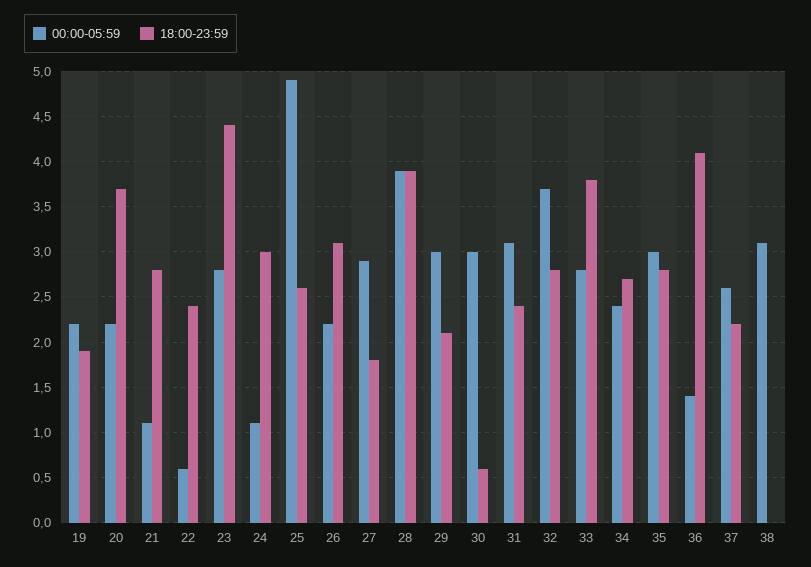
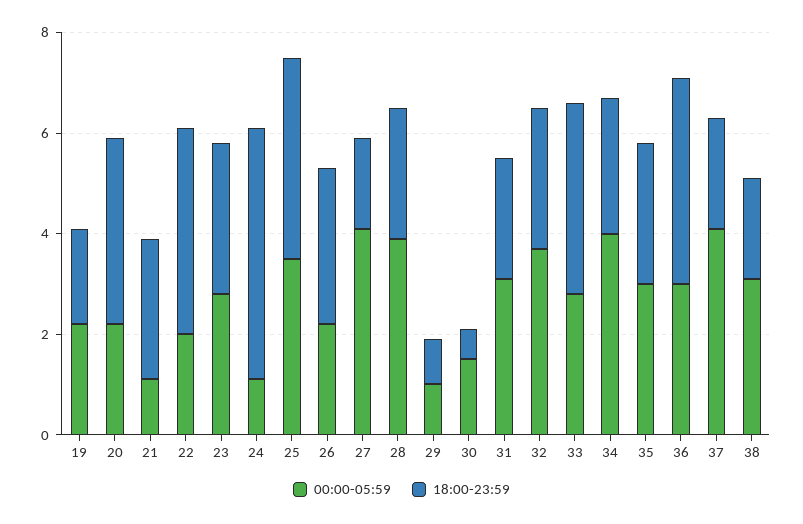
  {
    "00:00-05:59": {
      "19": 2.2,
      "20": 2.2,
      "21": 1.1,
-     "22": 0.6,
+     "22": 2,
      "23": 2.8,
      "24": 1.1,
-     "25": 4.9,
+     "25": 3.5,
      "26": 2.2,
-     "27": 2.9,
+     "27": 4,
      "28": 3.9,
-     "29": 3,
+     "29": 1,
-     "30": 3,
+     "30": 1.5,
      "31": 3.1,
      "32": 3.7,
      "33": 2.8,
-     "34": 2.4,
+     "34": 4,
      "35": 3,
-     "36": 1.4,
+     "36": 3,
-     "37": 2.6,
+     "37": 4,
      "38": 3.1
    },
    "18:00-23:59": {
      "19": 1.9,
      "20": 3.7,
      "21": 2.8,
-     "22": 2.4,
+     "22": 4,
-     "23": 4.4,
+     "23": 3,
-     "24": 3,
+     "24": 5,
-     "25": 2.6,
+     "25": 4,
      "26": 3.1,
      "27": 1.8,
-     "28": 3.9,
+     "28": 2.5,
-     "29": 2.1,
+     "29": 1,
      "30": 0.6,
      "31": 2.4,
      "32": 2.8,
      "33": 3.8,
      "34": 2.7,
      "35": 2.8,
      "36": 4.1,
      "37": 2.2,
-     "38": 0
+     "38": 2
    }
  }

